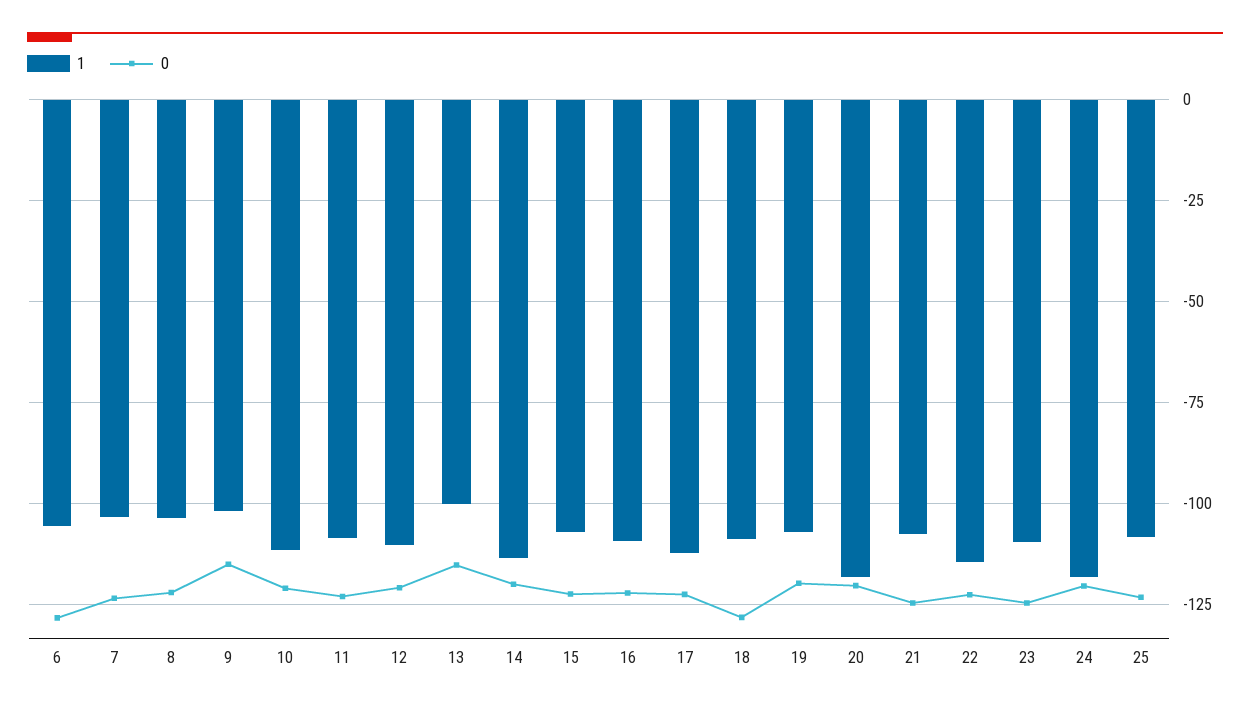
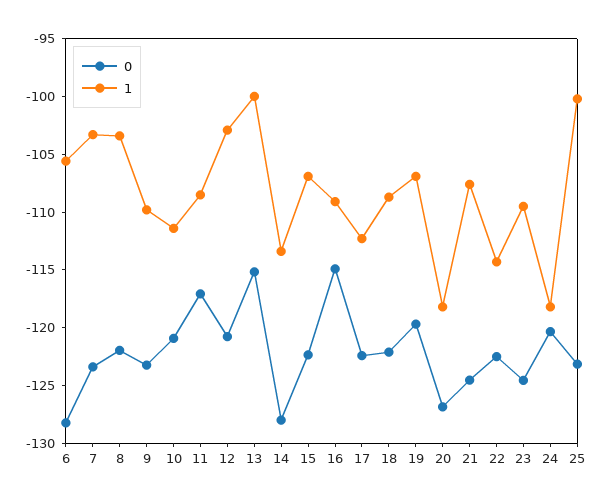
  {
    "1": {
      "6": -106,
      "7": -103,
      "8": -103,
-     "9": -102.5,
+     "9": -110,
      "10": -111,
      "11": -109,
-     "12": -110,
+     "12": -103,
      "13": -100,
      "14": -113,
      "15": -107,
      "16": -109,
      "17": -112,
      "18": -109,
      "19": -107,
      "20": -118,
      "21": -108,
      "22": -114,
      "23": -110,
      "24": -118,
-     "25": -107.5
+     "25": -100
    },
    "0": {
      "6": -128,
      "7": -123,
      "8": -122,
-     "9": -115,
+     "9": -123,
      "10": -121,
-     "11": -122.5,
+     "11": -117,
      "12": -121,
      "13": -115,
-     "14": -120,
+     "14": -128,
      "15": -122,
-     "16": -122.5,
+     "16": -115,
      "17": -122,
-     "18": -127.5,
+     "18": -122,
      "19": -120,
-     "20": -120,
+     "20": -127,
      "21": -125,
      "22": -123,
      "23": -125,
      "24": -120,
      "25": -123
    }
  }

